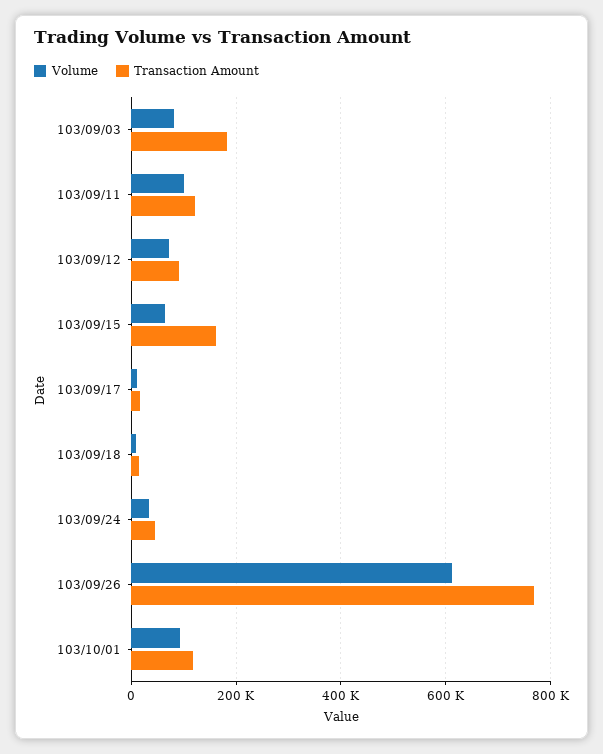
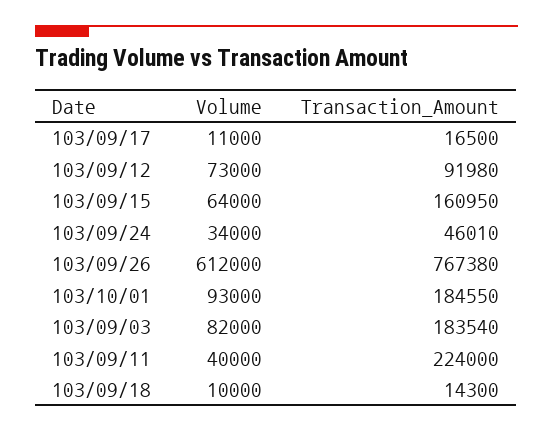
  {
    "Volume": {
      "103/09/03": 82000,
-     "103/09/11": 100000,
+     "103/09/11": 40000,
      "103/09/12": 73000,
      "103/09/15": 64000,
      "103/09/17": 11000,
      "103/09/18": 10000,
      "103/09/24": 34000,
      "103/09/26": 612000,
      "103/10/01": 93000
    },
    "Transaction Amount": {
      "103/09/03": 183540,
-     "103/09/11": 120000,
+     "103/09/11": 224000,
      "103/09/12": 91980,
      "103/09/15": 160950,
      "103/09/17": 16500,
      "103/09/18": 14300,
      "103/09/24": 46010,
      "103/09/26": 767380,
-     "103/10/01": 120000
+     "103/10/01": 184550
    }
  }

